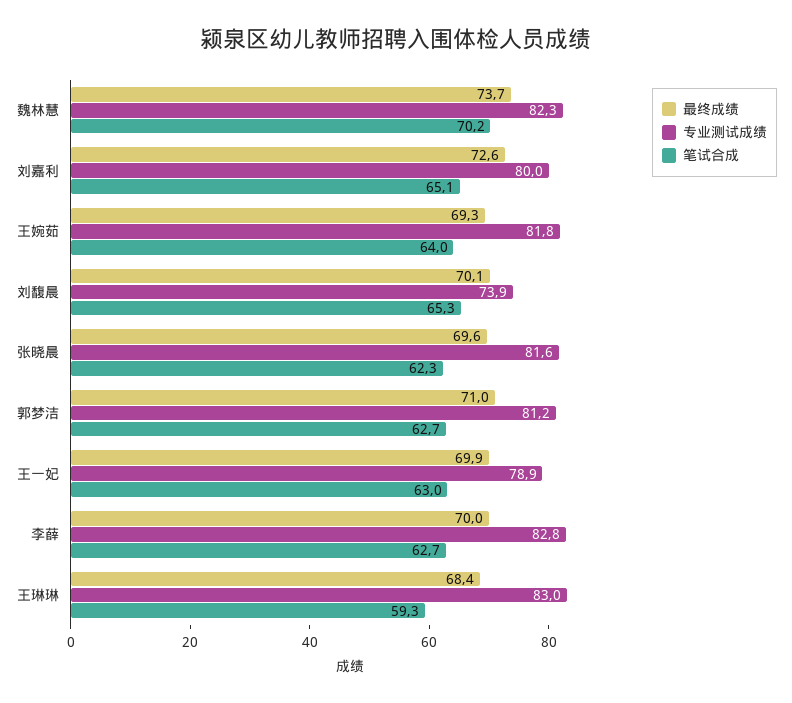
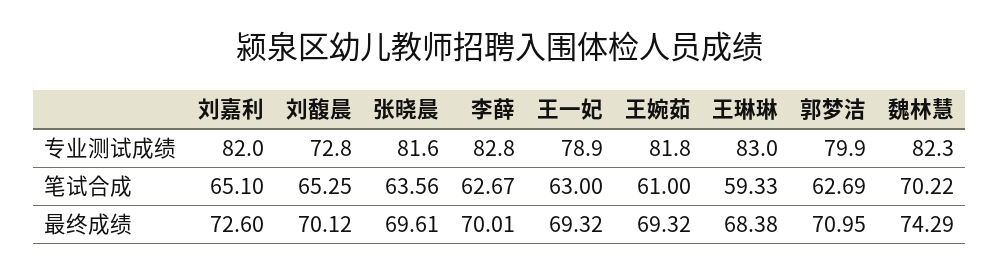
  {
    "最终成绩": {
-     "魏林慧": 73.7,
+     "魏林慧": 74.29,
      "刘嘉利": 72.6,
      "王婉茹": 69.32,
      "刘馥晨": 70.12,
      "张晓晨": 69.61,
      "郭梦洁": 70.95,
-     "王一妃": 69.9,
+     "王一妃": 69.32,
      "李薛": 70.01,
      "王琳琳": 68.38
    },
    "专业测试成绩": {
      "魏林慧": 82.3,
-     "刘嘉利": 80,
+     "刘嘉利": 82,
      "王婉茹": 81.8,
-     "刘馥晨": 73.9,
+     "刘馥晨": 72.8,
      "张晓晨": 81.6,
-     "郭梦洁": 81.2,
+     "郭梦洁": 79.9,
      "王一妃": 78.9,
      "李薛": 82.8,
      "王琳琳": 83
    },
    "笔试合成": {
      "魏林慧": 70.22,
      "刘嘉利": 65.1,
-     "王婉茹": 64,
+     "王婉茹": 61,
      "刘馥晨": 65.25,
-     "张晓晨": 62.3,
+     "张晓晨": 63.56,
      "郭梦洁": 62.69,
      "王一妃": 63,
      "李薛": 62.67,
      "王琳琳": 59.33
    }
  }

